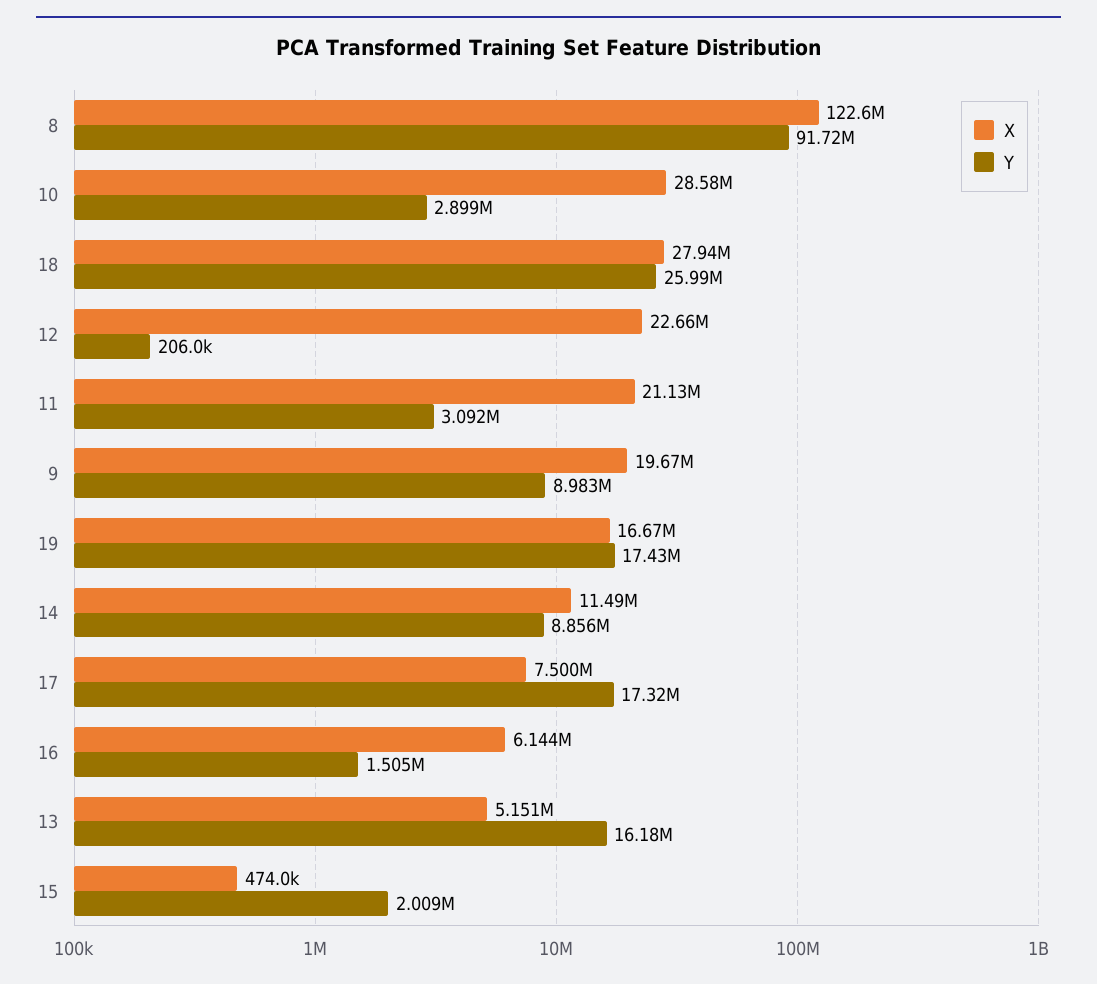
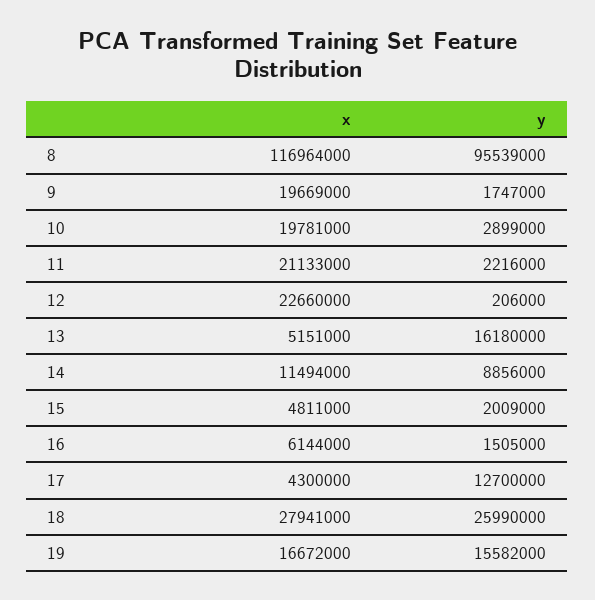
  {
    "X": {
-     "8": 122600000,
+     "8": 116964000,
-     "10": 28580000,
+     "10": 19781000,
      "18": 27941000,
      "12": 22660000,
      "11": 21133000,
      "9": 19669000,
      "19": 16672000,
      "14": 11494000,
-     "17": 7500000,
+     "17": 4300000,
      "16": 6144000,
      "13": 5151000,
-     "15": 474000
+     "15": 4811000
    },
    "Y": {
-     "8": 91720000,
+     "8": 95539000,
      "10": 2899000,
      "18": 25990000,
      "12": 206000,
-     "11": 3092000,
+     "11": 2216000,
-     "9": 8983000,
+     "9": 1747000,
-     "19": 17430000,
+     "19": 15582000,
      "14": 8856000,
-     "17": 17320000,
+     "17": 12700000,
      "16": 1505000,
      "13": 16180000,
      "15": 2009000
    }
  }

